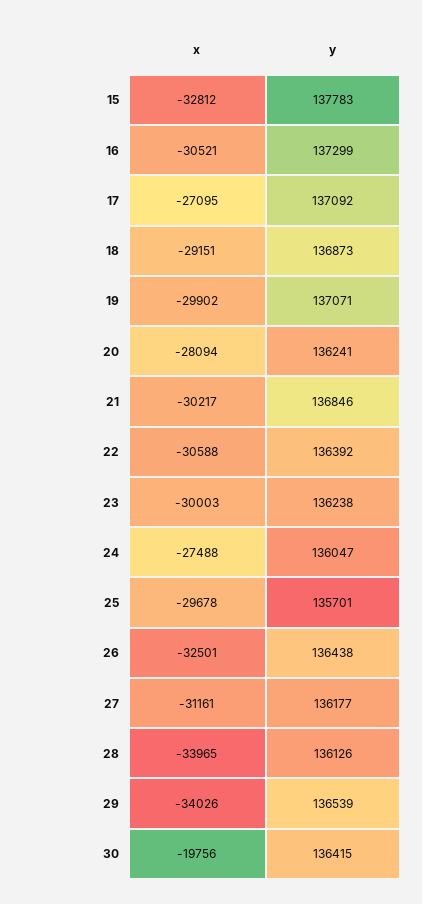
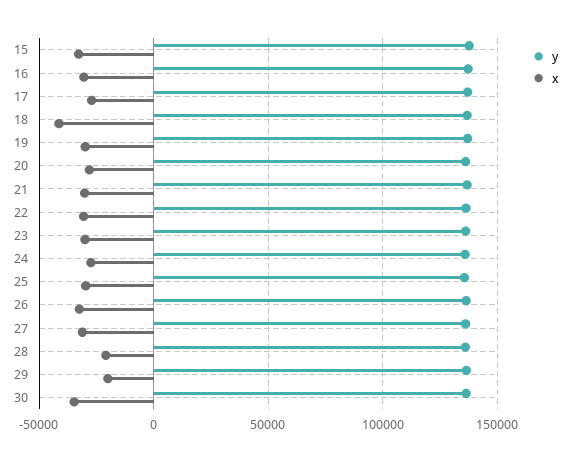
  {
    "x": {
      "15": -32812,
      "16": -30521,
      "17": -27095,
-     "18": -29151,
+     "18": -40000,
      "19": -29902,
      "20": -28094,
      "21": -30217,
      "22": -30588,
      "23": -30003,
      "24": -27488,
      "25": -29678,
      "26": -32501,
      "27": -31161,
-     "28": -33965,
+     "28": -20000,
-     "29": -34026,
+     "29": -20000,
-     "30": -19756
+     "30": -35000
    },
    "y": {
      "15": 137783,
      "16": 137299,
      "17": 137092,
      "18": 136873,
      "19": 137071,
      "20": 136241,
      "21": 136846,
      "22": 136392,
      "23": 136238,
      "24": 136047,
      "25": 135701,
      "26": 136438,
      "27": 136177,
      "28": 136126,
      "29": 136539,
      "30": 136415
    }
  }

